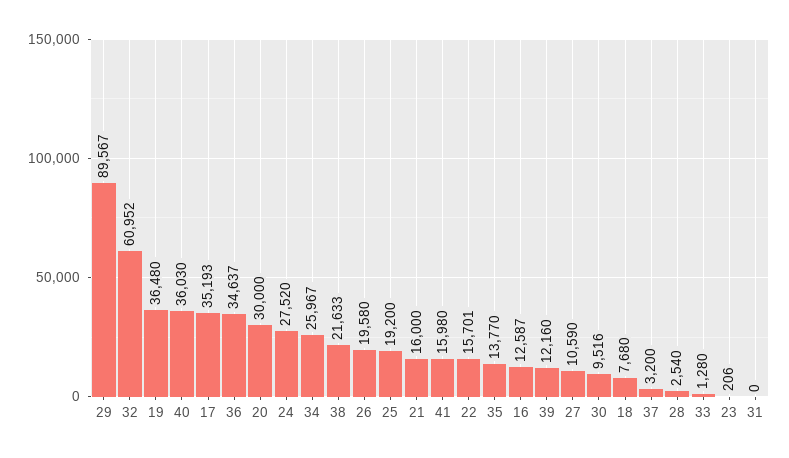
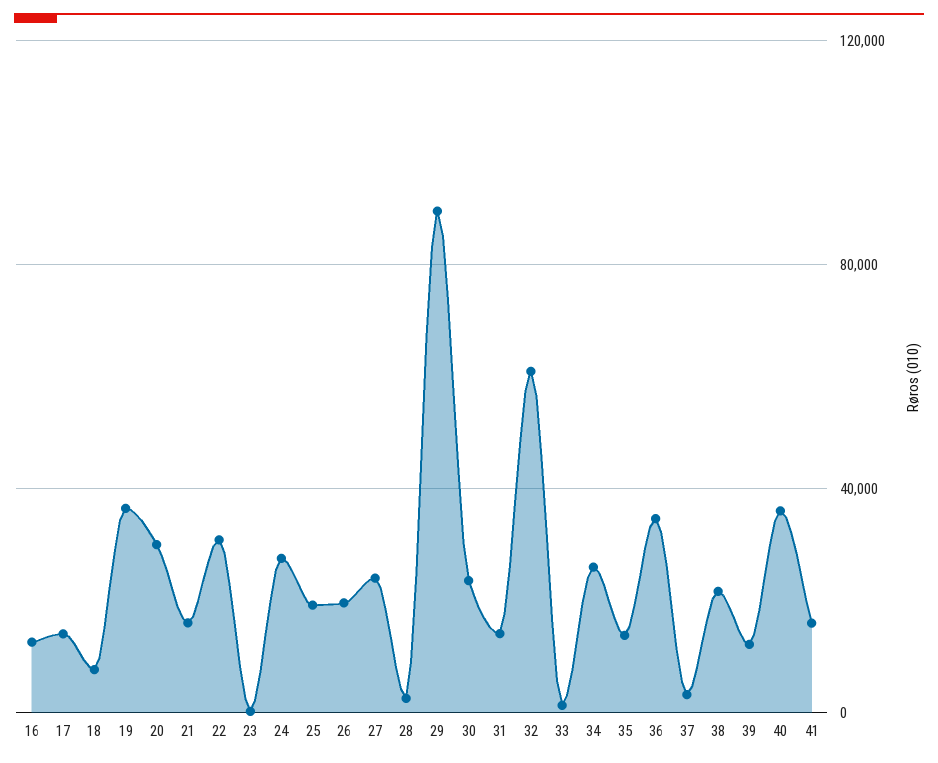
  {
    "29": 89567,
    "32": 60952,
    "19": 36480,
    "40": 36030,
-   "17": 35193,
+   "17": 15000,
    "36": 34637,
    "20": 30000,
    "24": 27520,
    "34": 25967,
    "38": 21633,
    "26": 19580,
    "25": 19200,
    "21": 16000,
    "41": 15980,
-   "22": 15701,
+   "22": 30000,
    "35": 13770,
    "16": 12587,
    "39": 12160,
-   "27": 10590,
+   "27": 25000,
-   "30": 9516,
+   "30": 25000,
    "18": 7680,
    "37": 3200,
    "28": 2540,
    "33": 1280,
    "23": 206,
-   "31": 0
+   "31": 15000
  }

